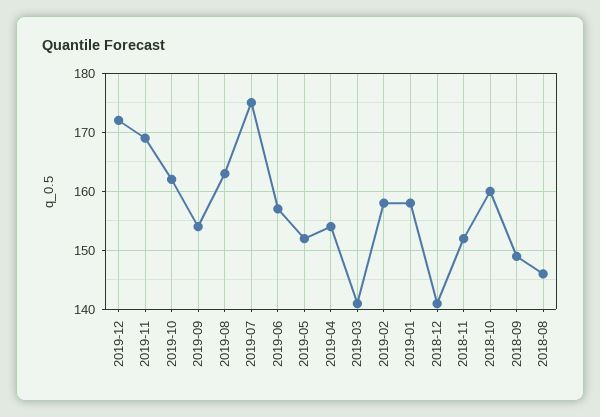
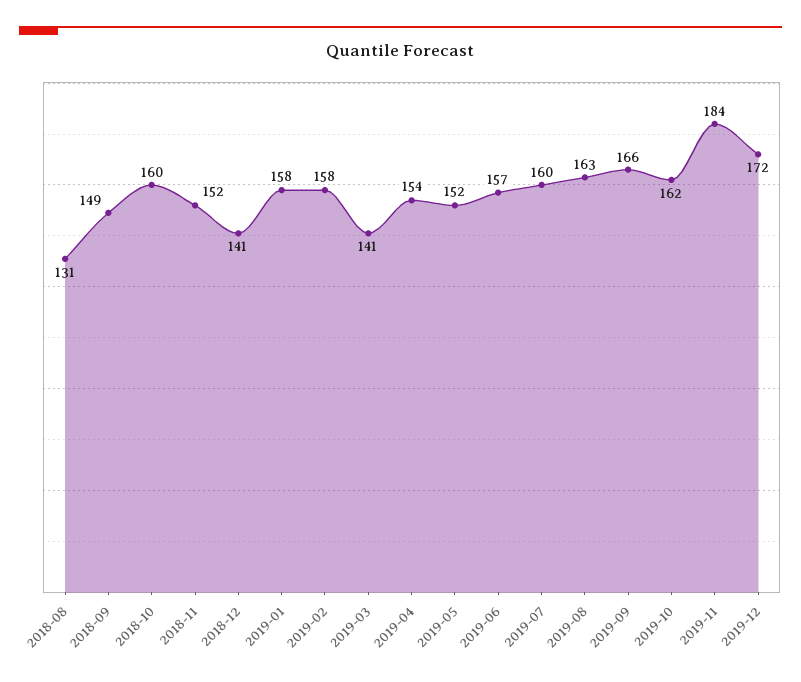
  {
    "2019-12": 172,
-   "2019-11": 170,
+   "2019-11": 184,
    "2019-10": 162,
-   "2019-09": 155,
+   "2019-09": 166,
    "2019-08": 163,
-   "2019-07": 175,
+   "2019-07": 160,
    "2019-06": 157,
    "2019-05": 152,
    "2019-04": 154,
    "2019-03": 141,
    "2019-02": 158,
    "2019-01": 158,
    "2018-12": 141,
    "2018-11": 152,
    "2018-10": 160,
    "2018-09": 149,
-   "2018-08": 145
+   "2018-08": 131
  }

